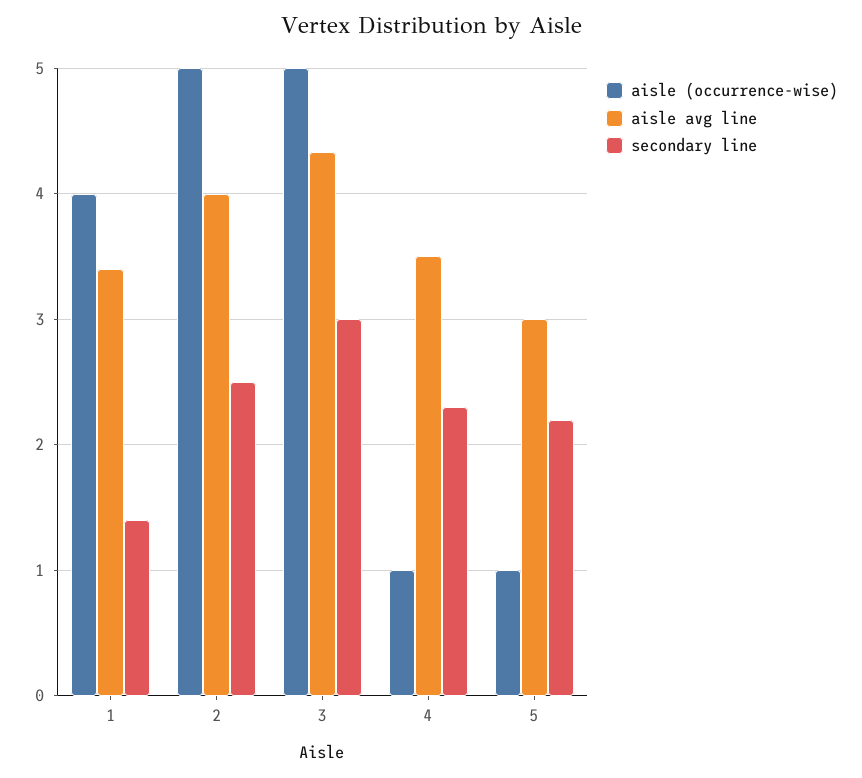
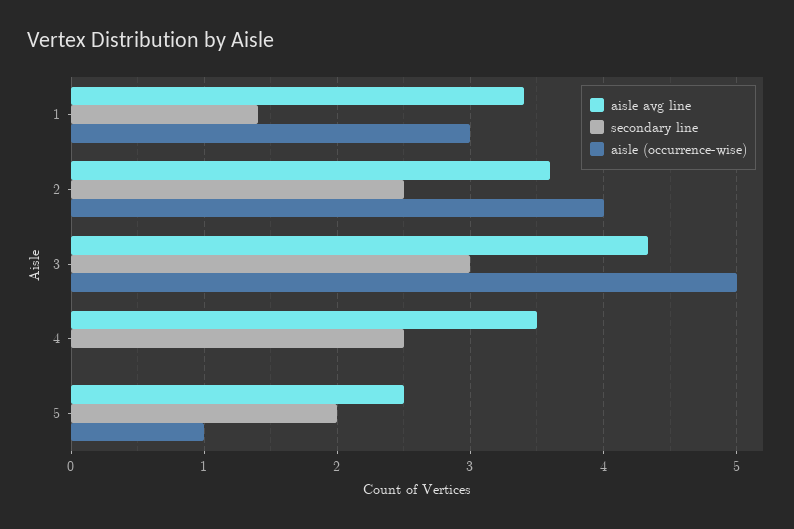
  {
    "aisle (occurrence-wise)": {
-     "1": 4,
+     "1": 3,
-     "2": 5,
+     "2": 4,
      "3": 5,
-     "4": 1,
+     "4": 0,
      "5": 1
    },
    "aisle avg line": {
      "1": 3.4,
-     "2": 4,
+     "2": 3.6,
      "3": 4.3,
      "4": 3.5,
-     "5": 3
+     "5": 2.5
    },
    "secondary line": {
      "1": 1.4,
      "2": 2.5,
      "3": 3,
-     "4": 2.3,
+     "4": 2.5,
-     "5": 2.2
+     "5": 2
    }
  }

